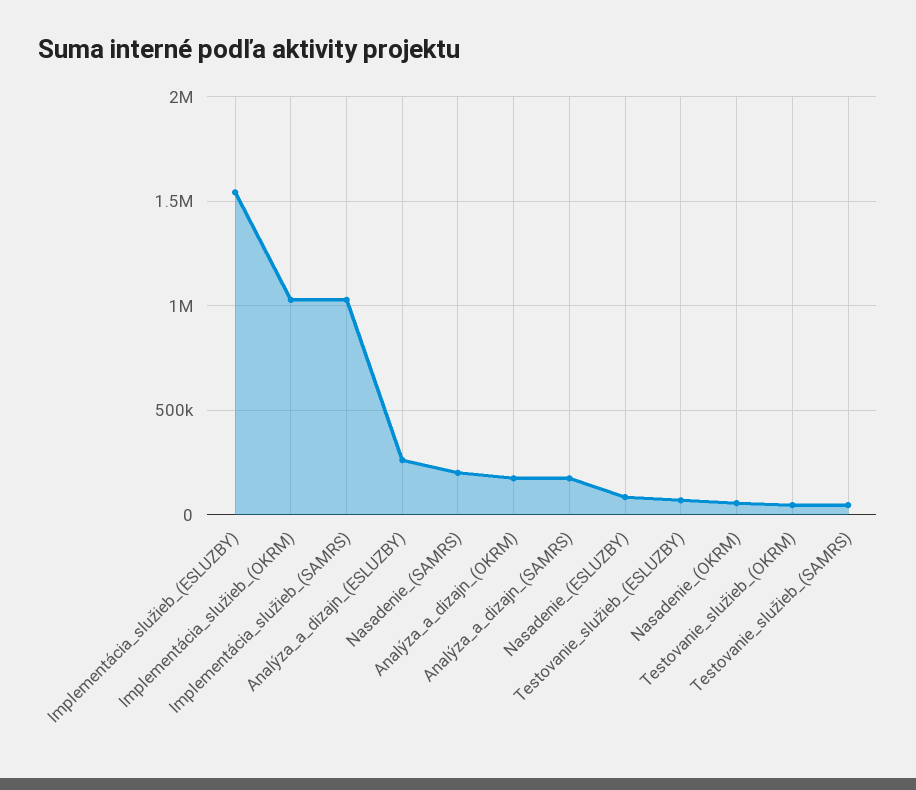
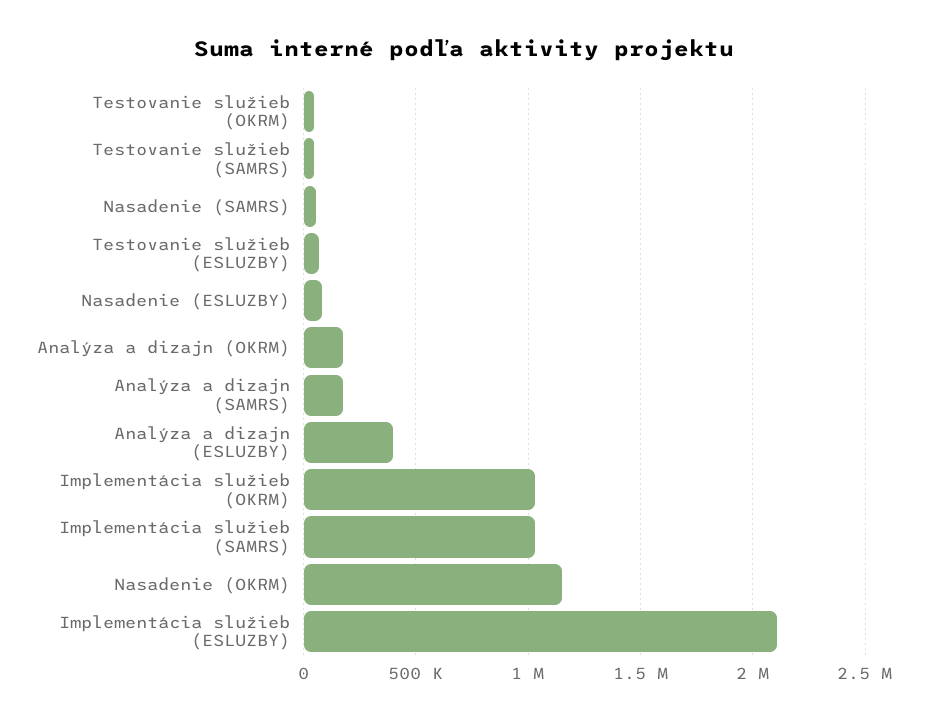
  {
-   "Implementácia_služieb_(ESLUZBY)": 1550000,
+   "Implementácia_služieb_(ESLUZBY)": 2100000,
    "Implementácia_služieb_(OKRM)": 1050000,
    "Implementácia_služieb_(SAMRS)": 1050000,
-   "Analýza_a_dizajn_(ESLUZBY)": 250000,
+   "Analýza_a_dizajn_(ESLUZBY)": 400000,
-   "Nasadenie_(SAMRS)": 200000,
+   "Nasadenie_(SAMRS)": 50000,
    "Analýza_a_dizajn_(OKRM)": 150000,
    "Analýza_a_dizajn_(SAMRS)": 150000,
    "Nasadenie_(ESLUZBY)": 100000,
    "Testovanie_služieb_(ESLUZBY)": 50000,
-   "Nasadenie_(OKRM)": 50000,
+   "Nasadenie_(OKRM)": 1150000,
    "Testovanie_služieb_(OKRM)": 50000,
    "Testovanie_služieb_(SAMRS)": 50000
  }

